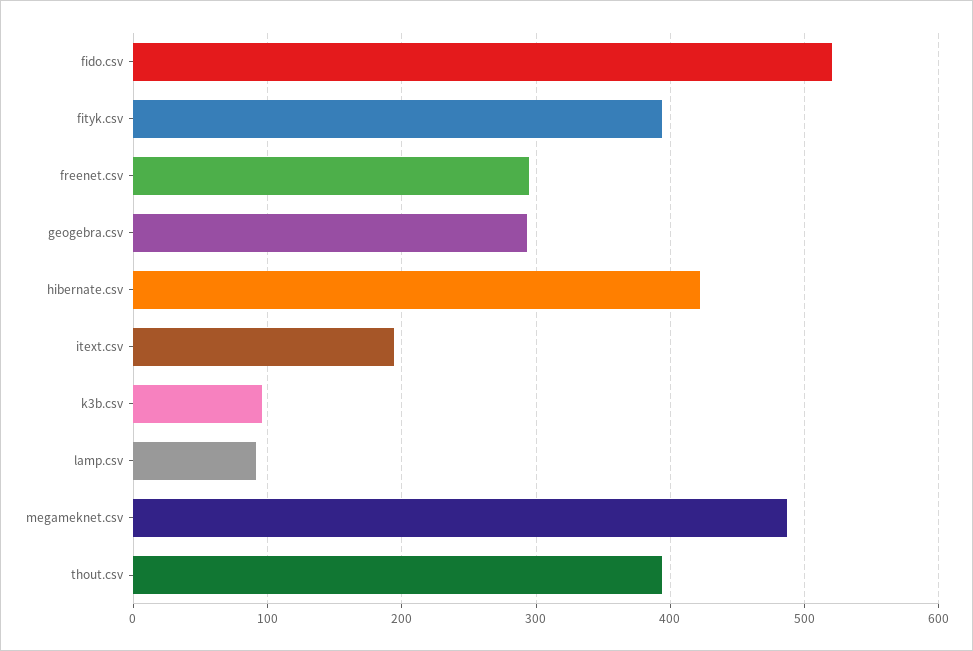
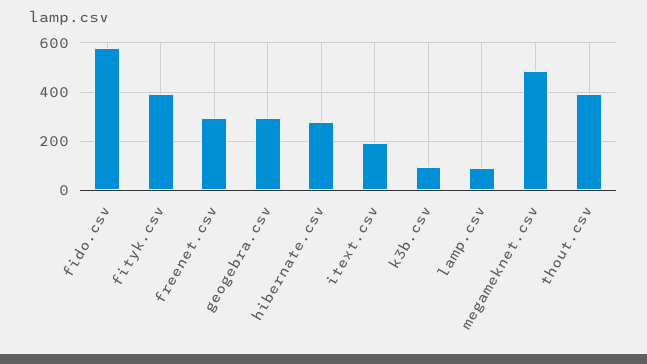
  {
-   "fido.csv": 520,
+   "fido.csv": 575,
    "fityk.csv": 390,
    "freenet.csv": 300,
    "geogebra.csv": 290,
-   "hibernate.csv": 420,
+   "hibernate.csv": 275,
    "itext.csv": 190,
    "k3b.csv": 100,
    "lamp.csv": 90,
    "megameknet.csv": 490,
    "thout.csv": 390
  }

